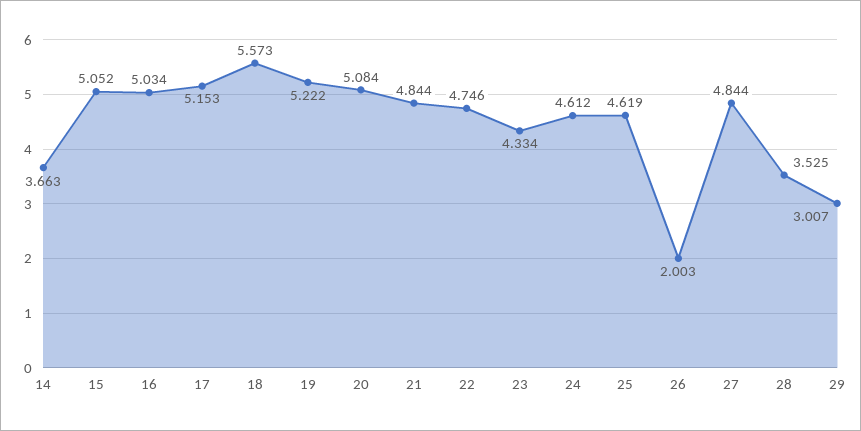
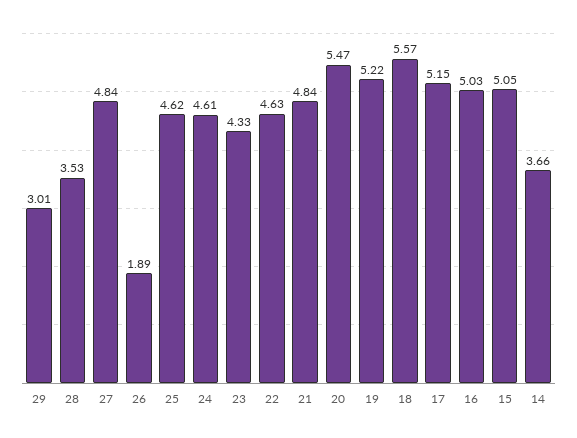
  {
    "14": 3.663,
    "15": 5.052,
    "16": 5.034,
    "17": 5.153,
    "18": 5.573,
    "19": 5.222,
-   "20": 5.084,
+   "20": 5.47,
    "21": 4.844,
-   "22": 4.746,
+   "22": 4.63,
    "23": 4.334,
    "24": 4.612,
    "25": 4.619,
-   "26": 2.003,
+   "26": 1.89,
    "27": 4.844,
    "28": 3.525,
    "29": 3.007
  }

